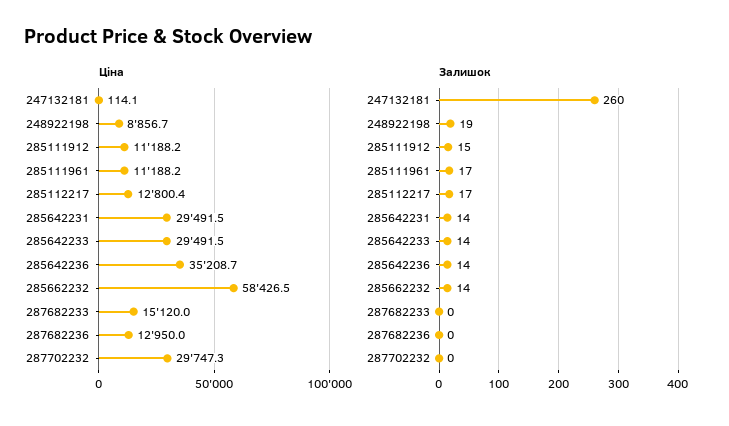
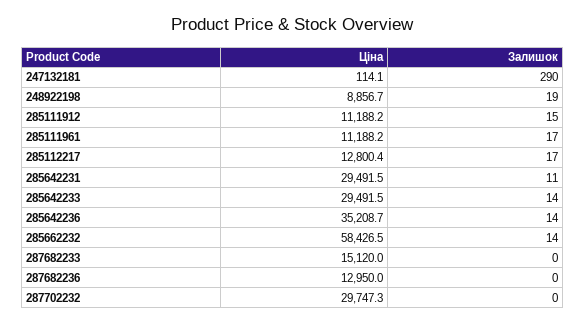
  {
    "Ціна": {
      "247132181": 114.1,
      "248922198": 8856.7,
      "285111912": 11188.2,
      "285111961": 11188.2,
      "285112217": 12800.4,
      "285642231": 29491.5,
      "285642233": 29491.5,
      "285642236": 35208.7,
      "285662232": 58426.5,
      "287682233": 15120,
      "287682236": 12950,
      "287702232": 29747.3
    },
    "Залишок": {
-     "247132181": 260,
+     "247132181": 290,
      "248922198": 19,
      "285111912": 15,
      "285111961": 17,
      "285112217": 17,
-     "285642231": 14,
+     "285642231": 11,
      "285642233": 14,
      "285642236": 14,
      "285662232": 14,
      "287682233": 0,
      "287682236": 0,
      "287702232": 0
    }
  }

